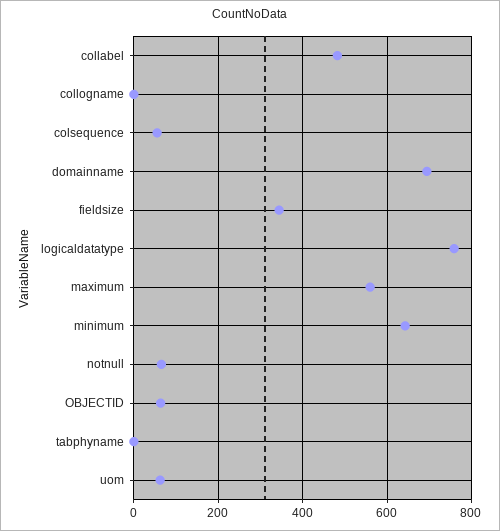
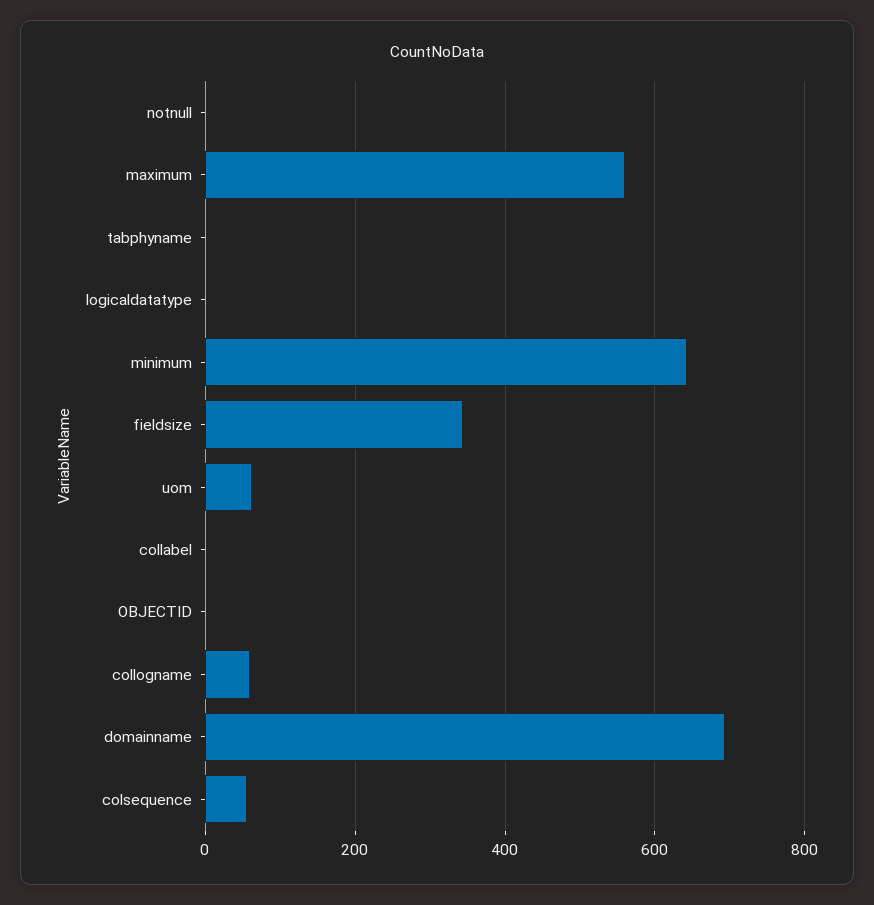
  {
-   "collabel": 480,
+   "collabel": 0,
-   "collogname": 0,
+   "collogname": 60,
    "colsequence": 60,
    "domainname": 700,
    "fieldsize": 340,
-   "logicaldatatype": 760,
+   "logicaldatatype": 0,
    "maximum": 560,
    "minimum": 640,
-   "notnull": 60,
+   "notnull": 0,
-   "OBJECTID": 60,
+   "OBJECTID": 0,
    "tabphyname": 0,
    "uom": 60
  }

